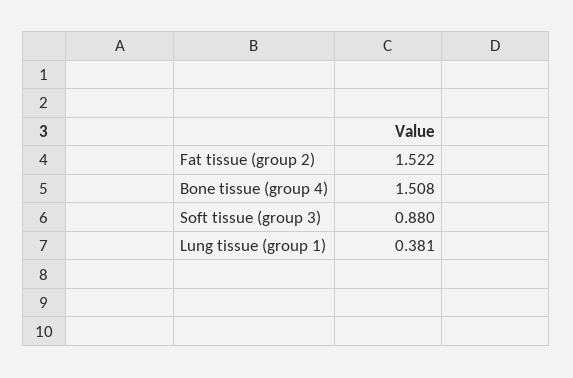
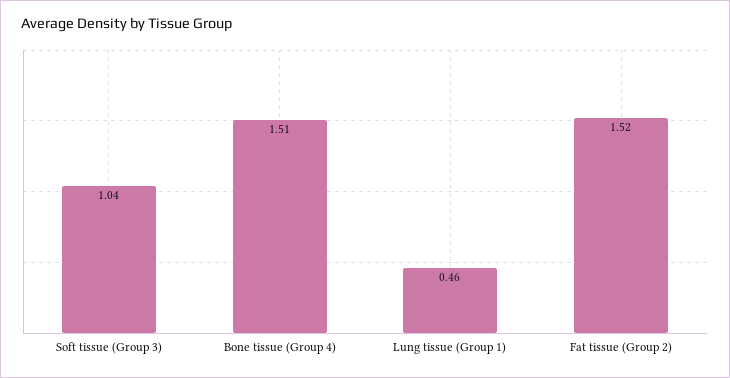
  {
    "Fat tissue (group 2)": 1.522,
    "Bone tissue (group 4)": 1.508,
-   "Soft tissue (group 3)": 0.88,
+   "Soft tissue (group 3)": 1.04,
-   "Lung tissue (group 1)": 0.381
+   "Lung tissue (group 1)": 0.46
  }

